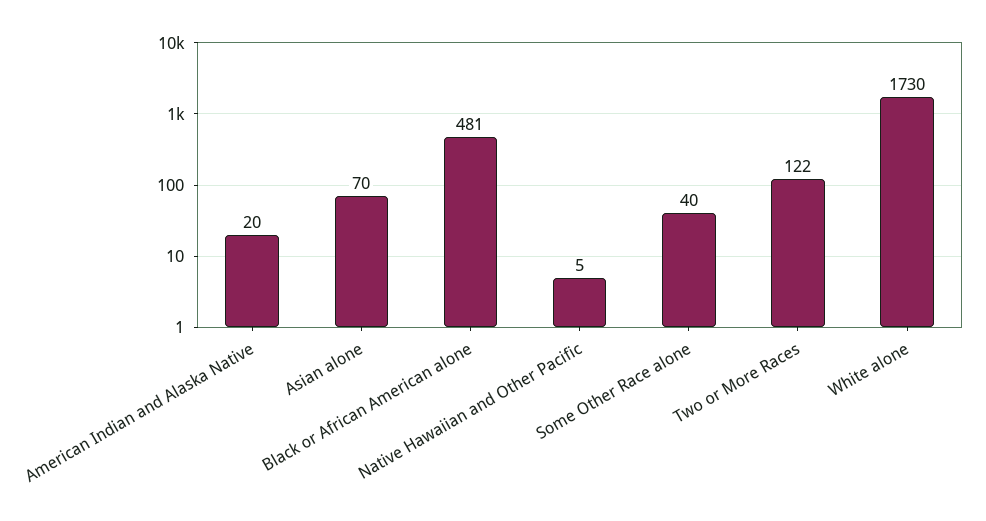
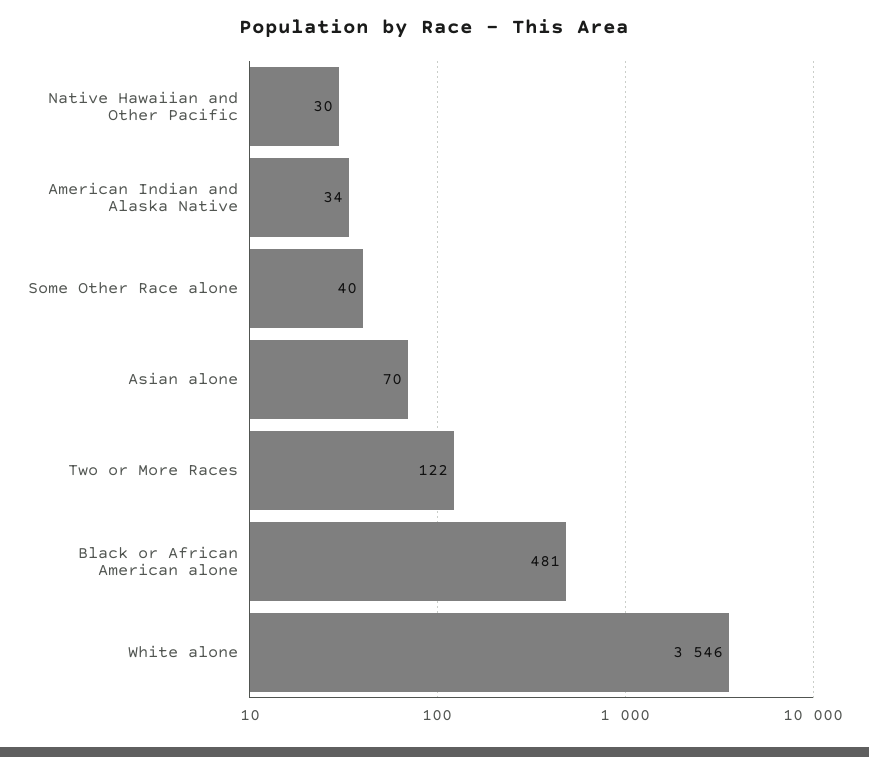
  {
-   "American Indian and Alaska Native": 20,
+   "American Indian and Alaska Native": 34,
    "Asian alone": 70,
    "Black or African American alone": 481,
-   "Native Hawaiian and Other Pacific": 5,
+   "Native Hawaiian and Other Pacific": 30,
    "Some Other Race alone": 40,
    "Two or More Races": 122,
-   "White alone": 1730
+   "White alone": 3546
  }

